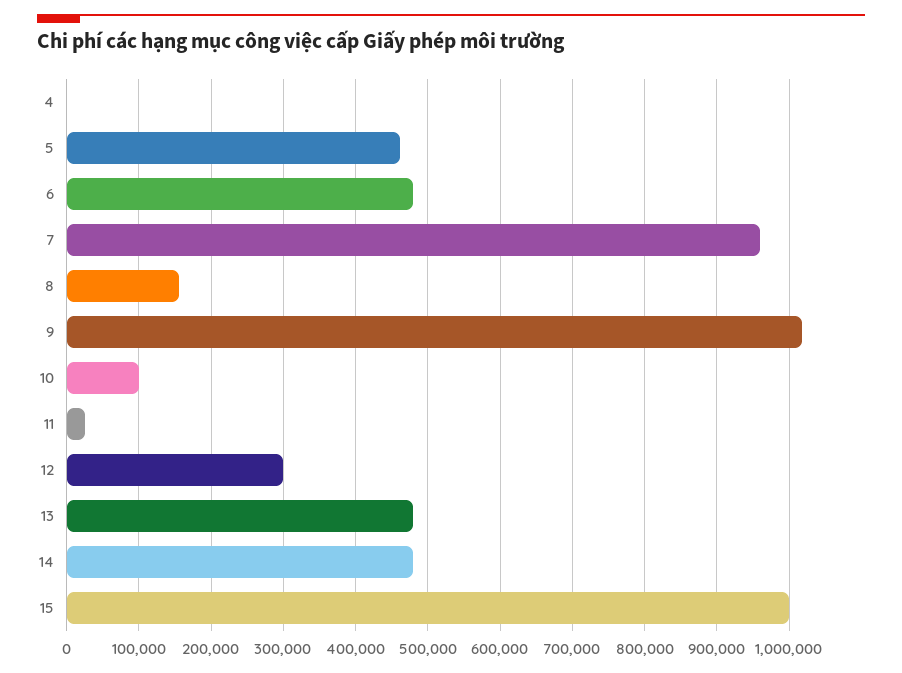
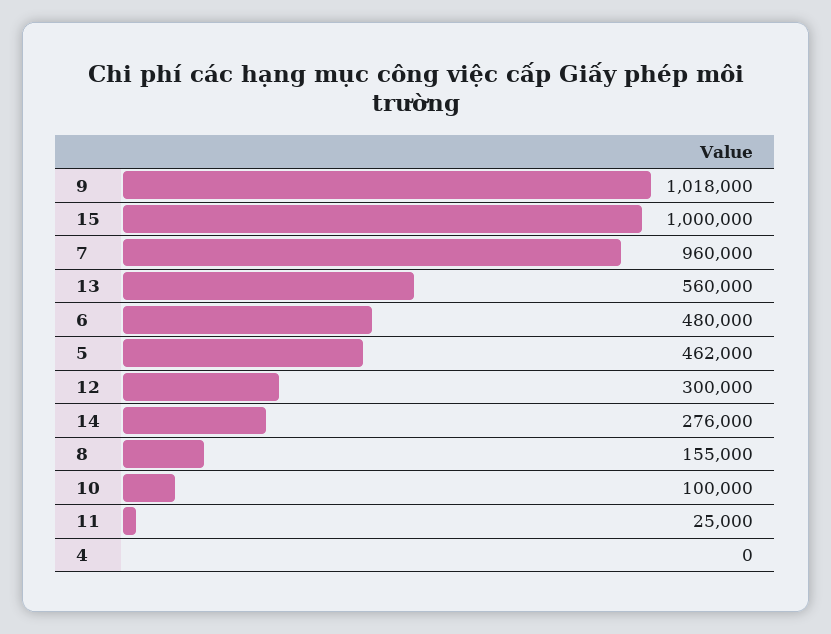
  {
    "4": 0,
    "5": 462000,
    "6": 480000,
    "7": 960000,
    "8": 155000,
    "9": 1018000,
    "10": 100000,
    "11": 25000,
    "12": 300000,
-   "13": 480000,
+   "13": 560000,
-   "14": 480000,
+   "14": 276000,
    "15": 1000000
  }

